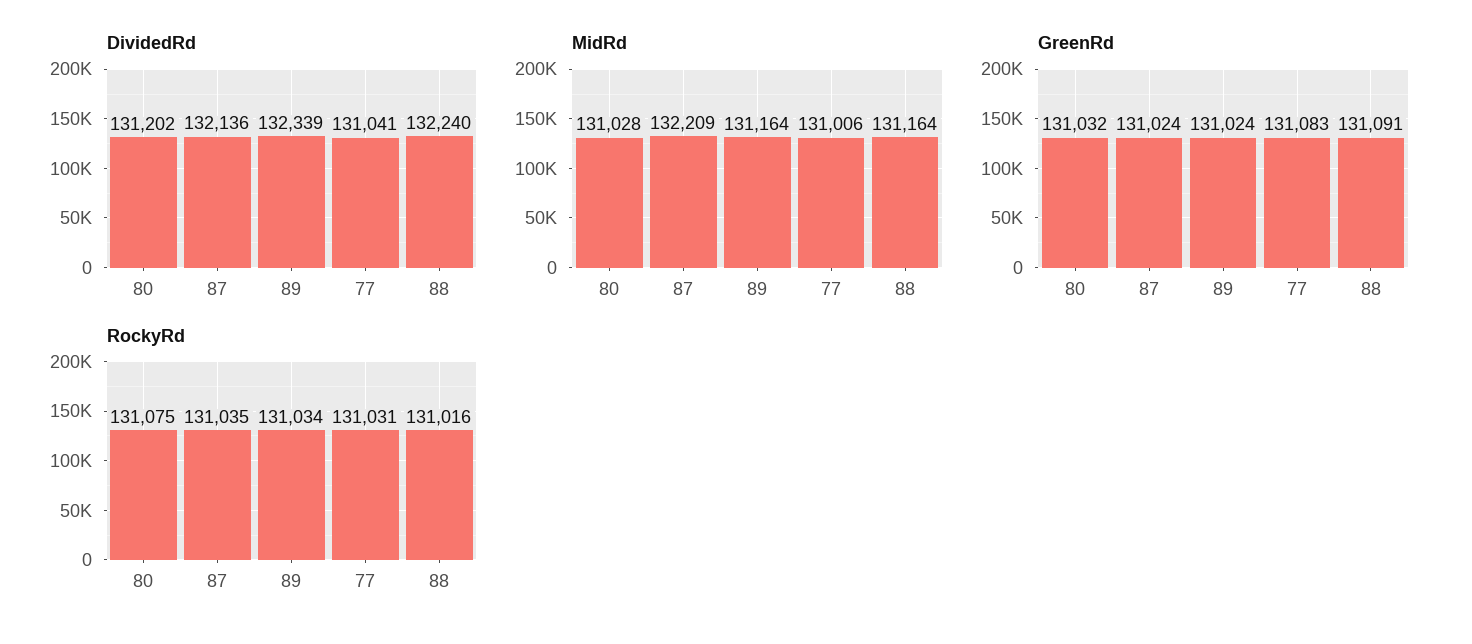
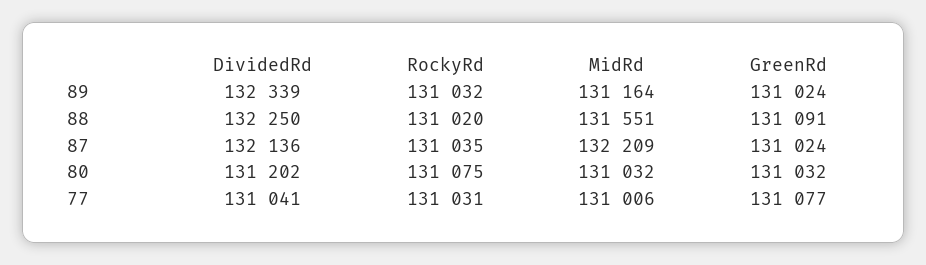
  {
    "DividedRd": {
      "80": 131202,
      "87": 132136,
      "89": 132339,
      "77": 131041,
-     "88": 132240
+     "88": 132250
    },
    "MidRd": {
-     "80": 131028,
+     "80": 131032,
      "87": 132209,
      "89": 131164,
      "77": 131006,
-     "88": 131164
+     "88": 131551
    },
    "GreenRd": {
      "80": 131032,
      "87": 131024,
      "89": 131024,
-     "77": 131083,
+     "77": 131077,
      "88": 131091
    },
    "RockyRd": {
      "80": 131075,
      "87": 131035,
-     "89": 131034,
+     "89": 131032,
      "77": 131031,
-     "88": 131016
+     "88": 131020
    }
  }

